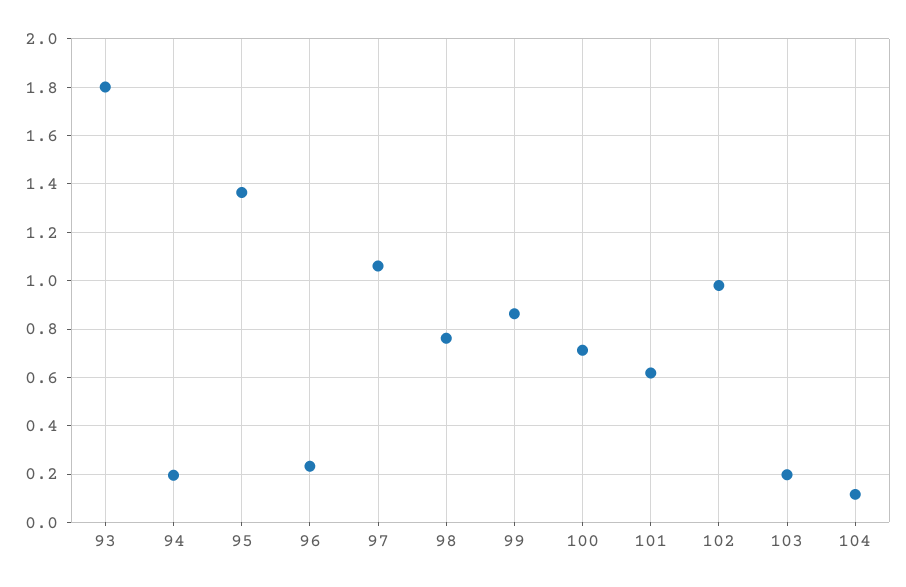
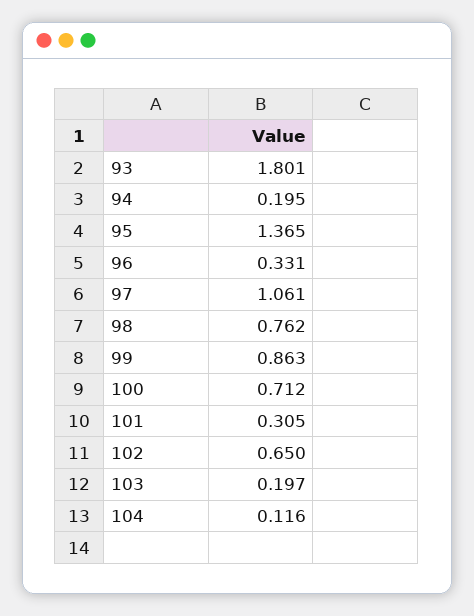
  {
    "93": 1.801,
    "94": 0.195,
    "95": 1.365,
-   "96": 0.225,
+   "96": 0.331,
    "97": 1.061,
    "98": 0.762,
    "99": 0.863,
    "100": 0.712,
-   "101": 0.625,
+   "101": 0.305,
-   "102": 0.975,
+   "102": 0.65,
    "103": 0.197,
    "104": 0.116
  }

